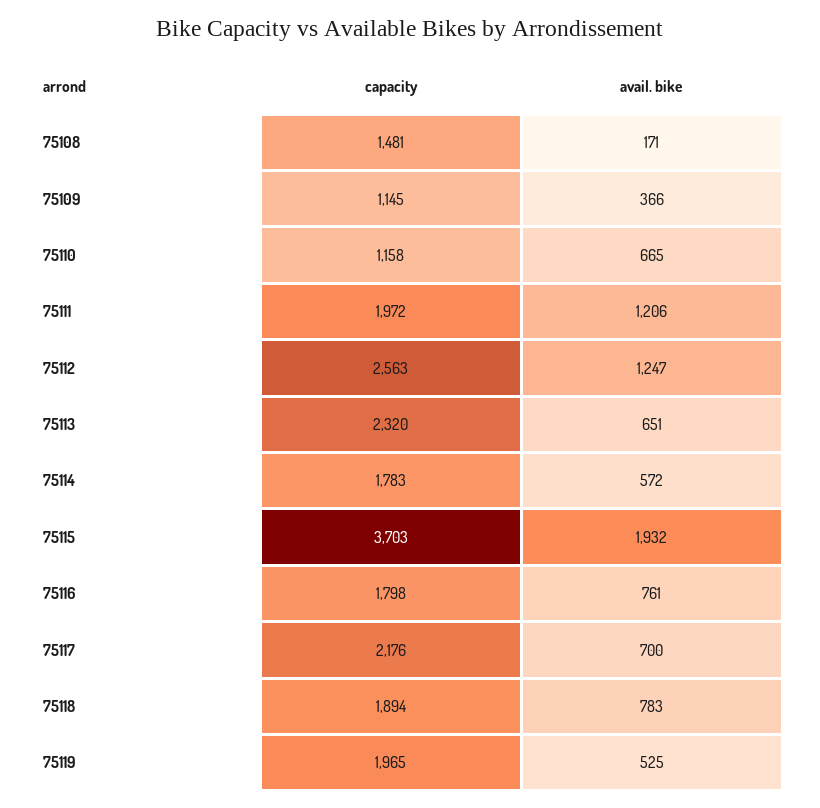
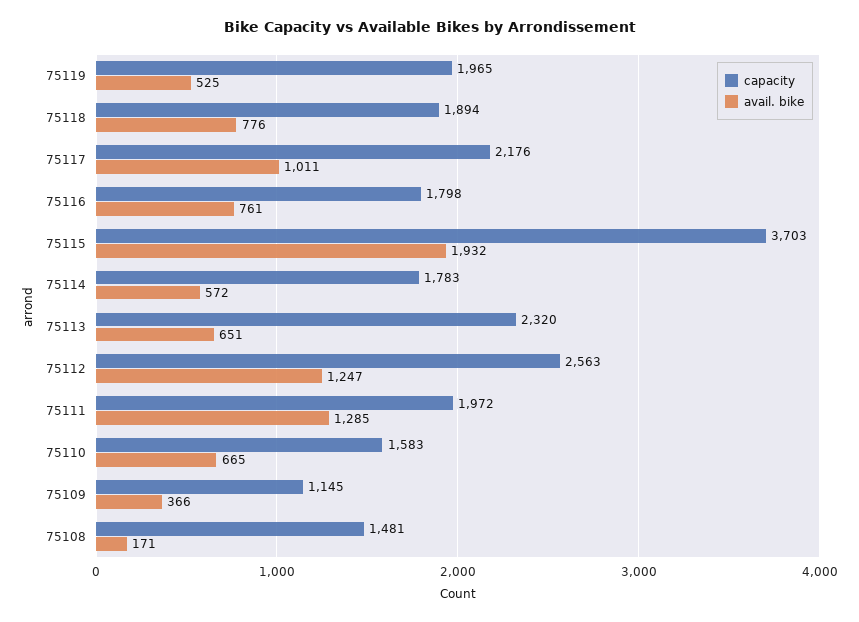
  {
    "capacity": {
      "75108": 1481,
      "75109": 1145,
-     "75110": 1158,
+     "75110": 1583,
      "75111": 1972,
      "75112": 2563,
      "75113": 2320,
      "75114": 1783,
      "75115": 3703,
      "75116": 1798,
      "75117": 2176,
      "75118": 1894,
      "75119": 1965
    },
    "avail. bike": {
      "75108": 171,
      "75109": 366,
      "75110": 665,
-     "75111": 1206,
+     "75111": 1285,
      "75112": 1247,
      "75113": 651,
      "75114": 572,
      "75115": 1932,
      "75116": 761,
-     "75117": 700,
+     "75117": 1011,
-     "75118": 783,
+     "75118": 776,
      "75119": 525
    }
  }

